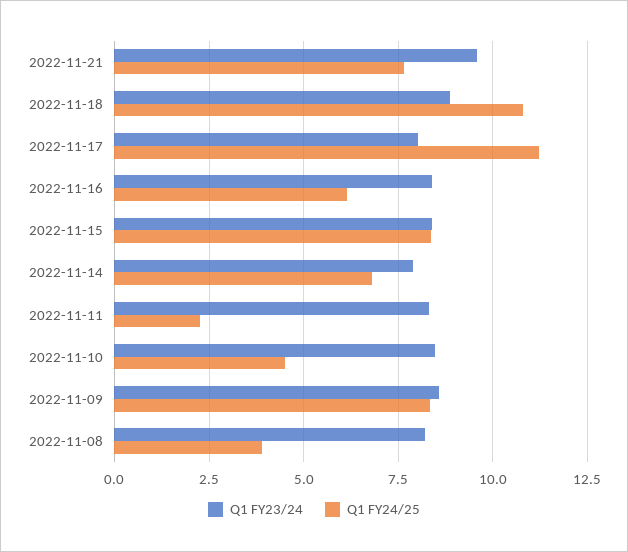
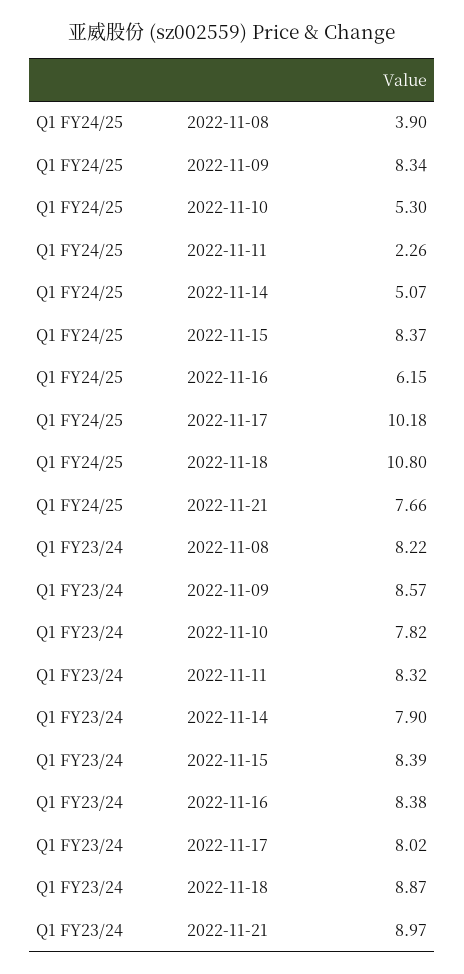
  {
    "Q1 FY23/24": {
-     "2022-11-21": 9.5,
+     "2022-11-21": 8.97,
      "2022-11-18": 8.87,
      "2022-11-17": 8.02,
      "2022-11-16": 8.38,
      "2022-11-15": 8.39,
      "2022-11-14": 7.9,
      "2022-11-11": 8.32,
-     "2022-11-10": 8.5,
+     "2022-11-10": 7.82,
      "2022-11-09": 8.57,
      "2022-11-08": 8.22
    },
    "Q1 FY24/25": {
      "2022-11-21": 7.66,
      "2022-11-18": 10.8,
-     "2022-11-17": 11.25,
+     "2022-11-17": 10.18,
      "2022-11-16": 6.15,
      "2022-11-15": 8.37,
-     "2022-11-14": 6.75,
+     "2022-11-14": 5.07,
      "2022-11-11": 2.26,
-     "2022-11-10": 4.5,
+     "2022-11-10": 5.3,
      "2022-11-09": 8.34,
      "2022-11-08": 3.9
    }
  }

